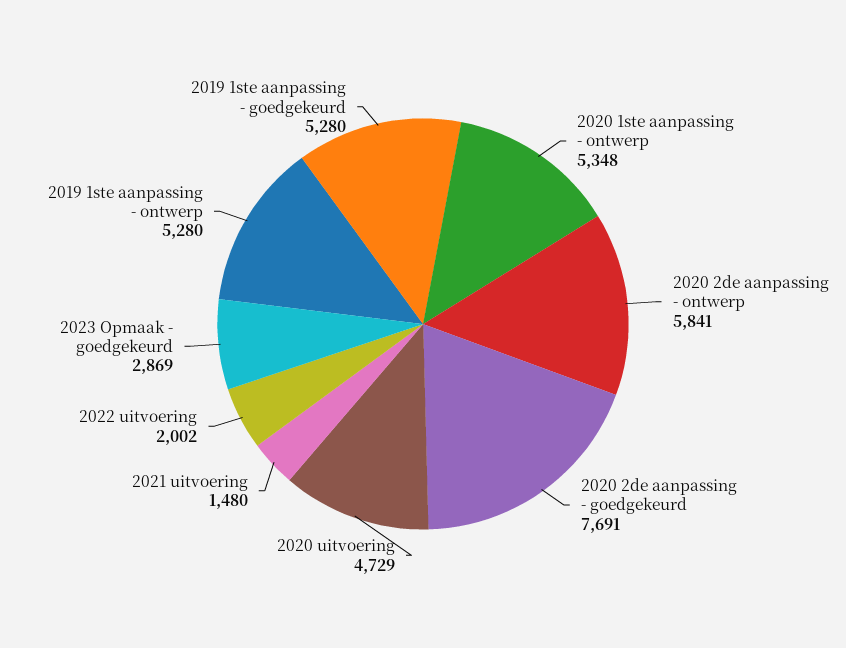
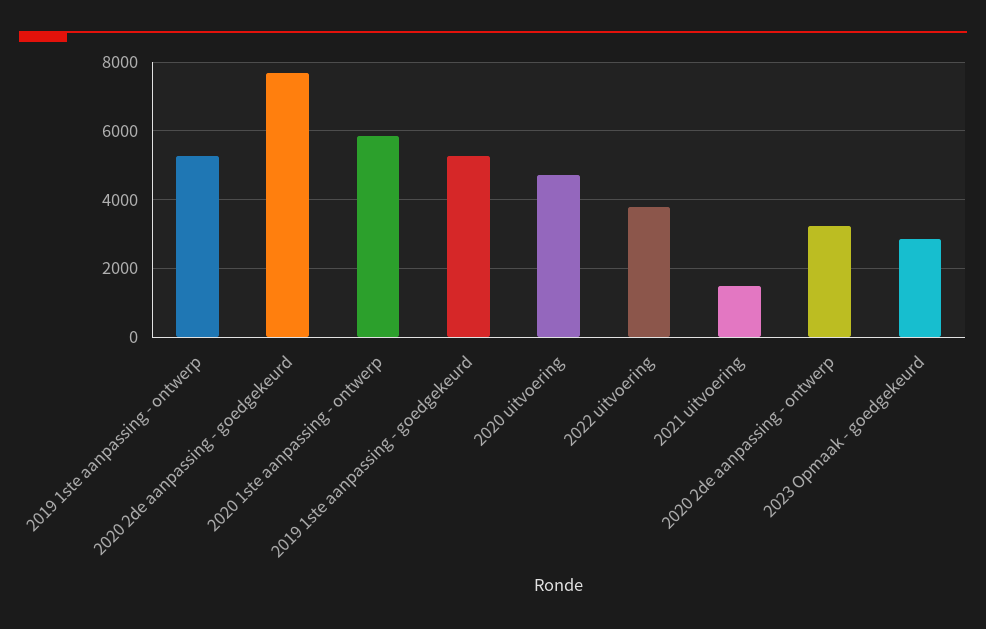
  {
-   "2020 1ste aanpassing - ontwerp": 5348,
+   "2020 1ste aanpassing - ontwerp": 5800,
-   "2020 2de aanpassing - ontwerp": 5841,
+   "2020 2de aanpassing - ontwerp": 3200,
    "2020 2de aanpassing - goedgekeurd": 7691,
    "2020 uitvoering": 4729,
    "2021 uitvoering": 1480,
-   "2022 uitvoering": 2002,
+   "2022 uitvoering": 3800,
    "2023 Opmaak - goedgekeurd": 2869,
    "2019 1ste aanpassing - ontwerp": 5280,
    "2019 1ste aanpassing - goedgekeurd": 5280
  }

